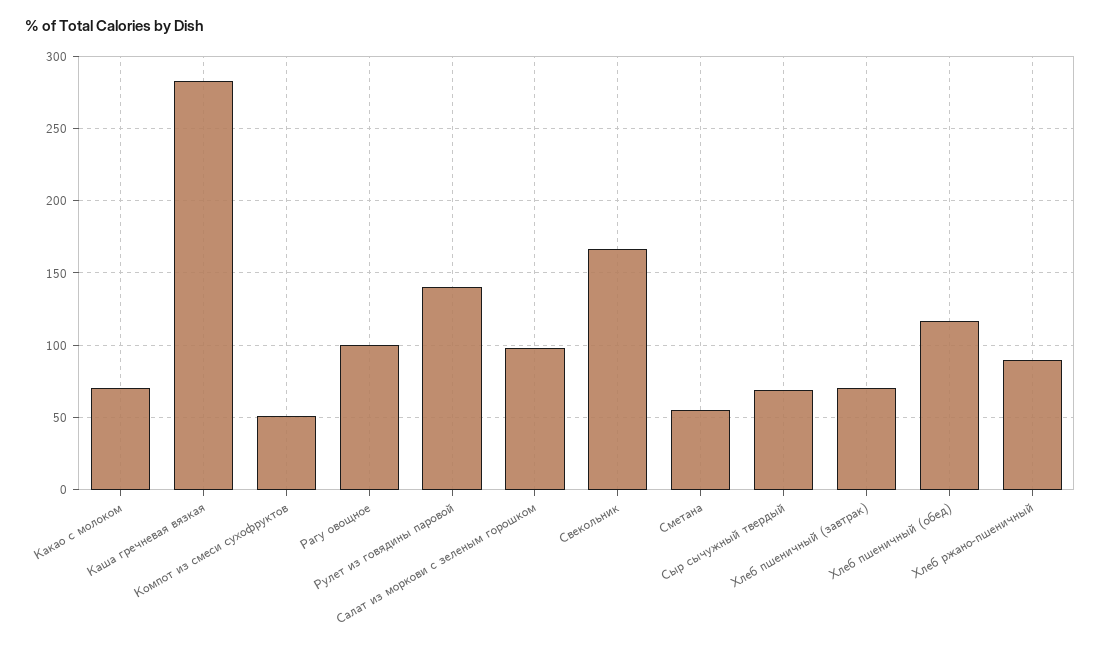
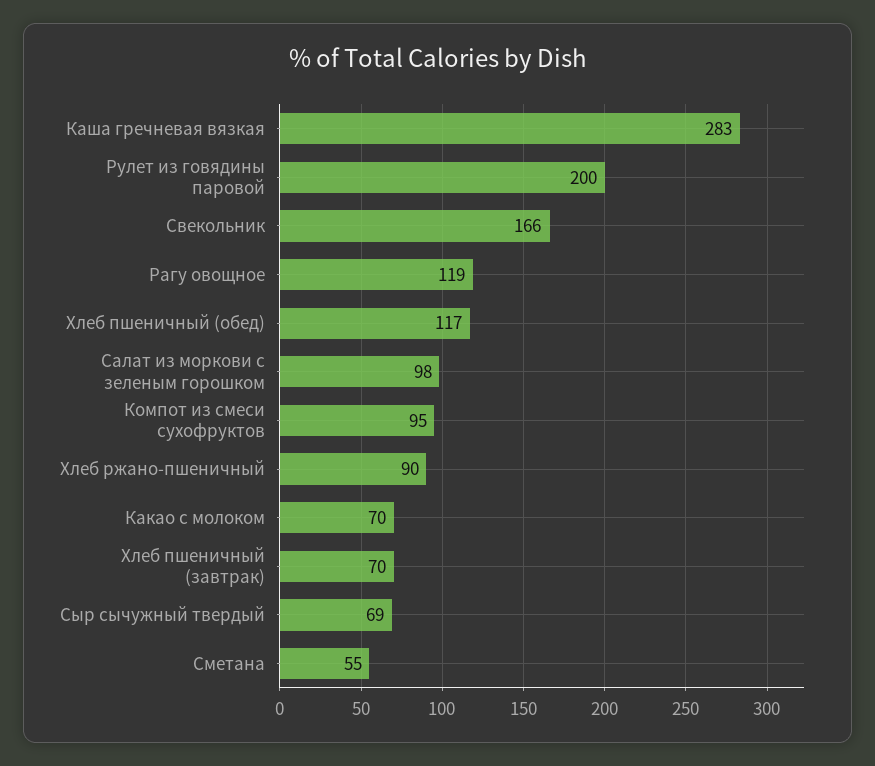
  {
    "Какао с молоком": 70,
    "Каша гречневая вязкая": 283,
-   "Компот из смеси сухофруктов": 50,
+   "Компот из смеси сухофруктов": 95,
-   "Рагу овощное": 100,
+   "Рагу овощное": 119,
-   "Рулет из говядины паровой": 140,
+   "Рулет из говядины паровой": 200,
    "Салат из моркови с зеленым горошком": 98,
    "Свекольник": 166,
    "Сметана": 55,
    "Сыр сычужный твердый": 69,
    "Хлеб пшеничный (завтрак)": 70,
    "Хлеб пшеничный (обед)": 117,
    "Хлеб ржано-пшеничный": 90
  }

